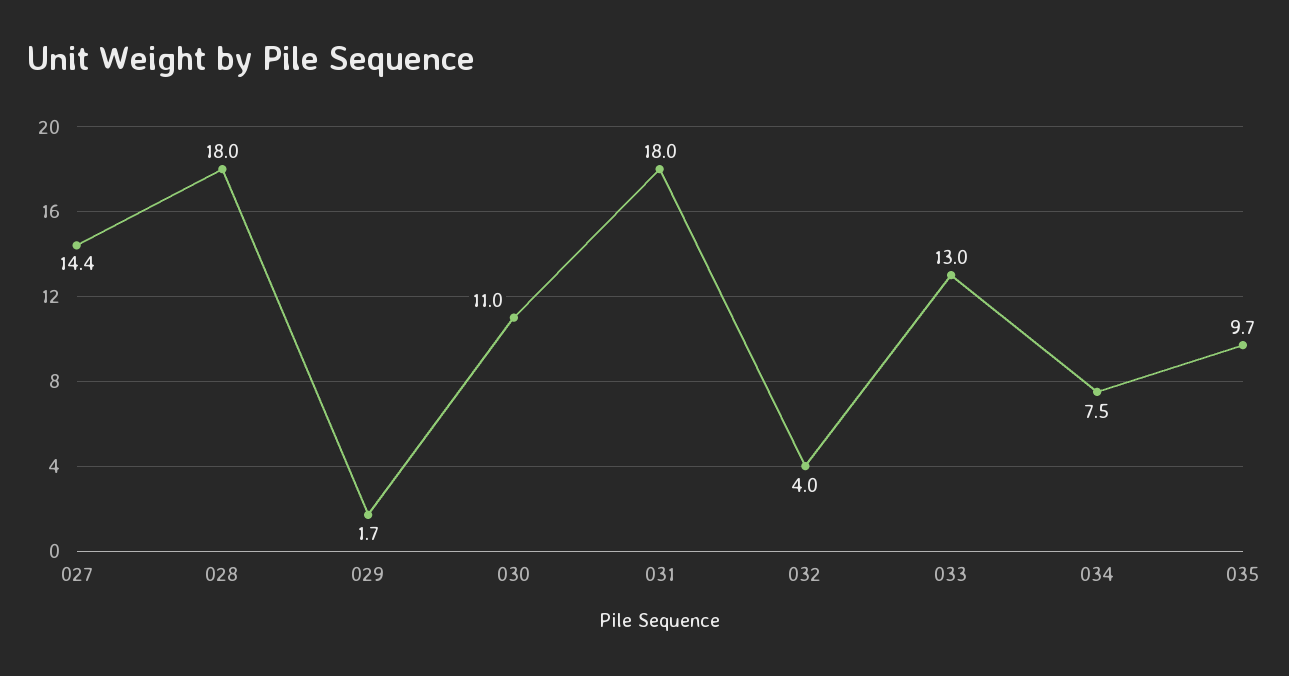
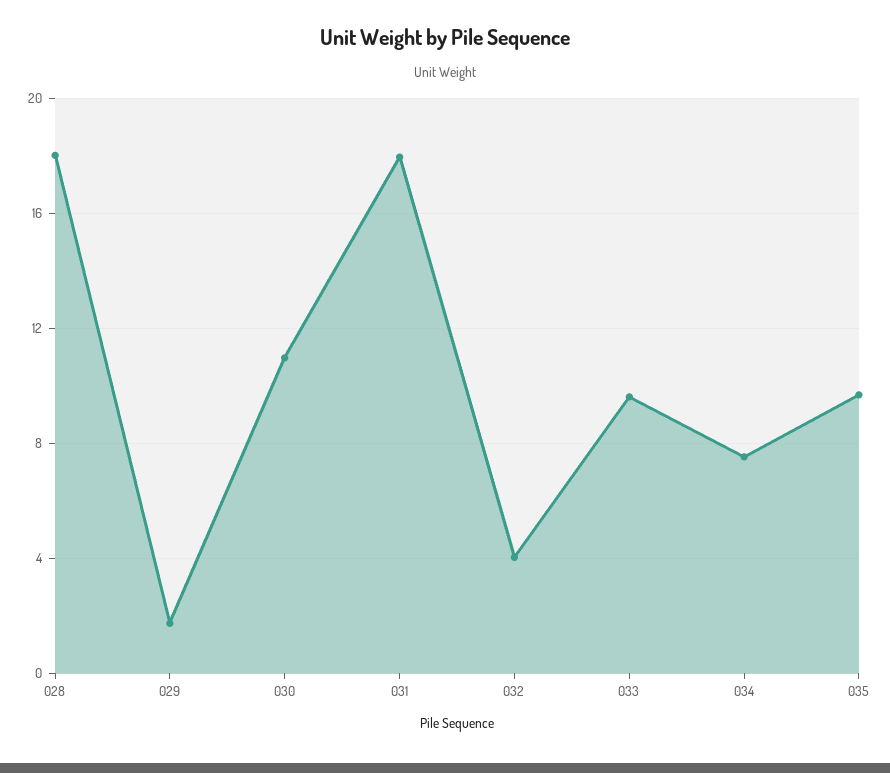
  {
-   "027": 14.4,
    "028": 18,
    "029": 1.7,
    "030": 11,
    "031": 18,
    "032": 4,
-   "033": 13,
+   "033": 9.5,
    "034": 7.5,
    "035": 9.7
  }

